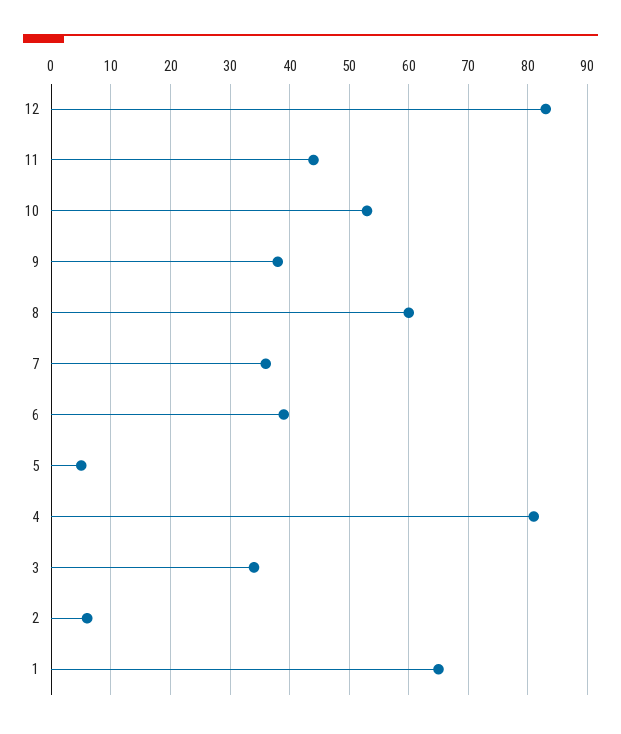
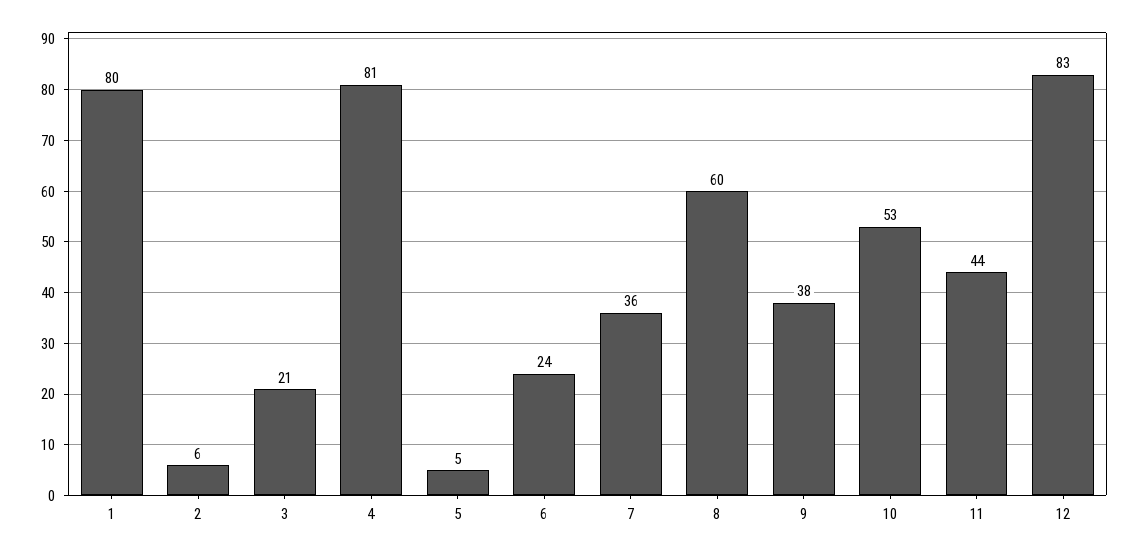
  {
    "12": 83,
    "11": 44,
    "10": 53,
    "9": 38,
    "8": 60,
    "7": 36,
-   "6": 40,
+   "6": 24,
    "5": 5,
    "4": 81,
-   "3": 35,
+   "3": 21,
    "2": 6,
-   "1": 65
+   "1": 80
  }

